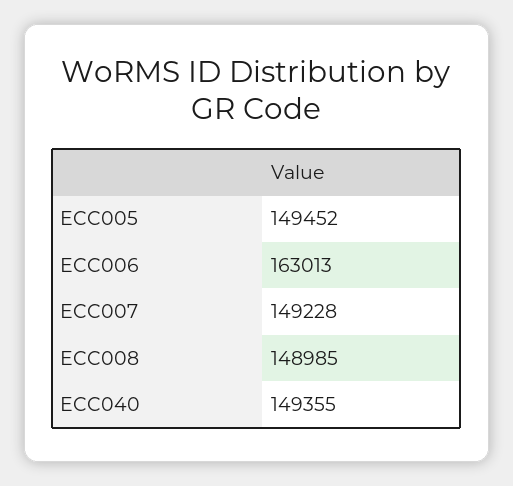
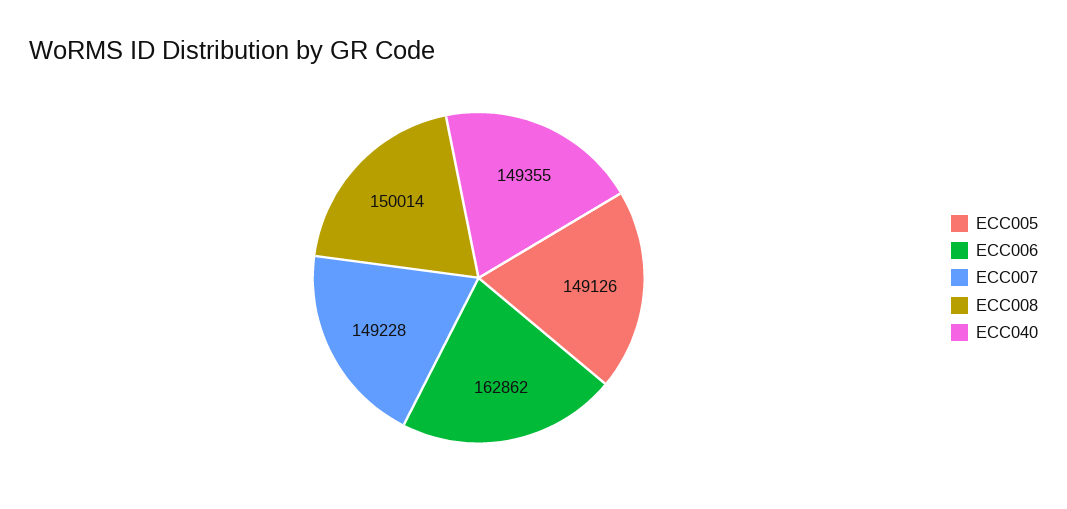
  {
-   "ECC005": 149452,
+   "ECC005": 149126,
-   "ECC006": 163013,
+   "ECC006": 162862,
    "ECC007": 149228,
-   "ECC008": 148985,
+   "ECC008": 150014,
    "ECC040": 149355
  }

